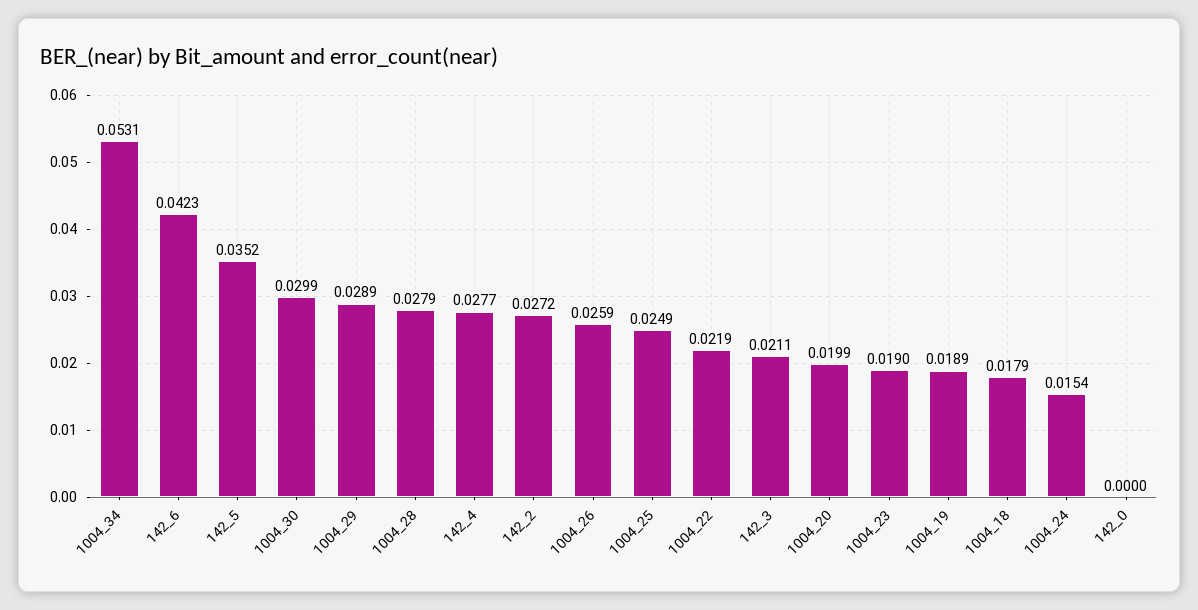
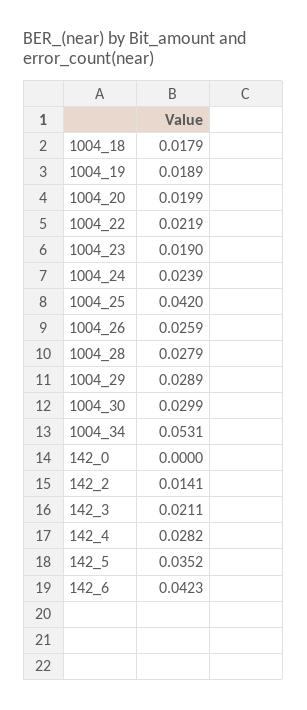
  {
    "1004_34": 0.0531,
    "142_6": 0.0423,
    "142_5": 0.0352,
    "1004_30": 0.0299,
    "1004_29": 0.0289,
    "1004_28": 0.0279,
-   "142_4": 0.0277,
+   "142_4": 0.0282,
-   "142_2": 0.0272,
+   "142_2": 0.0141,
    "1004_26": 0.0259,
-   "1004_25": 0.0249,
+   "1004_25": 0.042,
    "1004_22": 0.0219,
    "142_3": 0.0211,
    "1004_20": 0.0199,
    "1004_23": 0.019,
    "1004_19": 0.0189,
    "1004_18": 0.0179,
-   "1004_24": 0.0154,
+   "1004_24": 0.0239,
    "142_0": 0
  }

